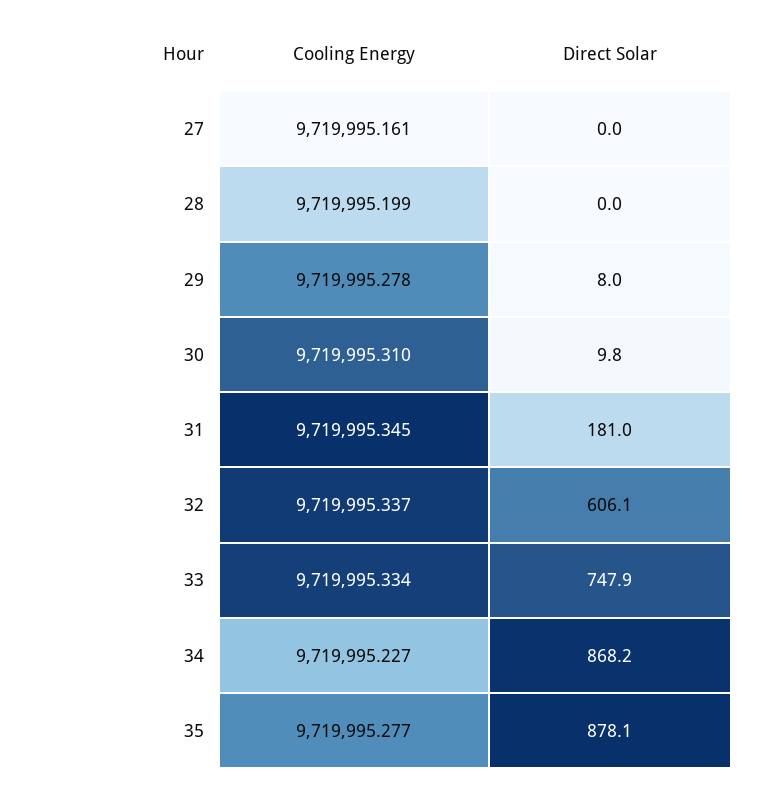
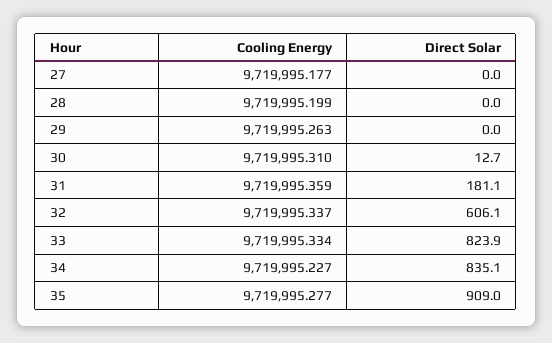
  {
    "Cooling Energy": {
-     "27": 9719995.161,
+     "27": 9719995.177,
      "28": 9719995.199,
-     "29": 9719995.278,
+     "29": 9719995.263,
      "30": 9719995.31,
-     "31": 9719995.345,
+     "31": 9719995.359,
      "32": 9719995.337,
      "33": 9719995.334,
      "34": 9719995.227,
      "35": 9719995.277
    },
    "Direct Solar": {
      "27": 0,
      "28": 0,
-     "29": 8,
+     "29": 0,
-     "30": 9.8,
+     "30": 12.7,
-     "31": 181,
+     "31": 181.1,
      "32": 606.1,
-     "33": 747.9,
+     "33": 823.9,
-     "34": 868.2,
+     "34": 835.1,
-     "35": 878.1
+     "35": 909
    }
  }

